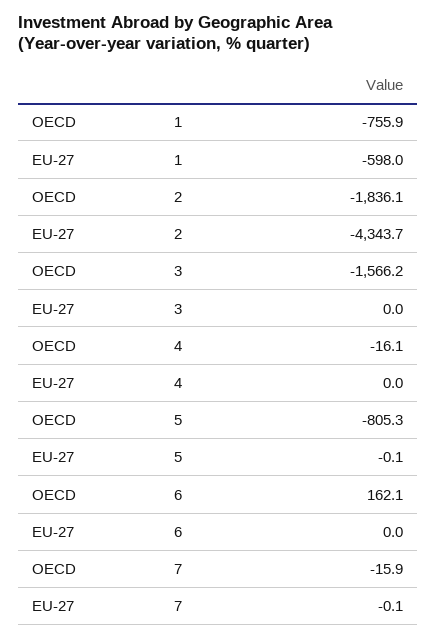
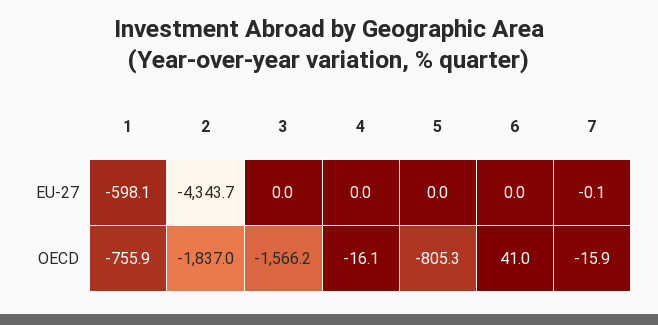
  {
    "OECD": {
      "1": -755.9,
-     "2": -1836.1,
+     "2": -1837,
      "3": -1566.2,
      "4": -16.1,
      "5": -805.3,
-     "6": 162.1,
+     "6": 41,
      "7": -15.9
    },
    "EU-27": {
-     "1": -598,
+     "1": -598.1,
      "2": -4343.7,
      "3": 0,
      "4": 0,
-     "5": -0.1,
+     "5": 0,
      "6": 0,
      "7": -0.1
    }
  }

